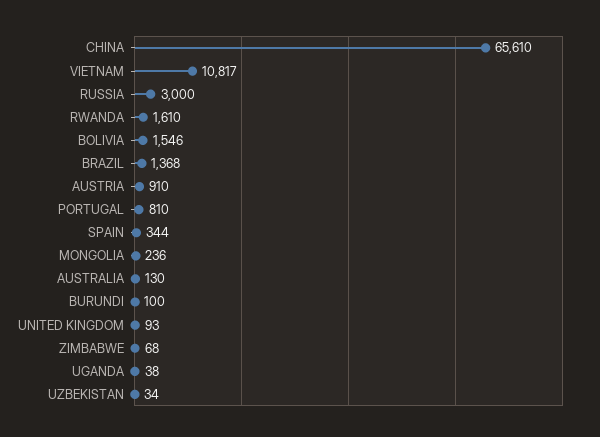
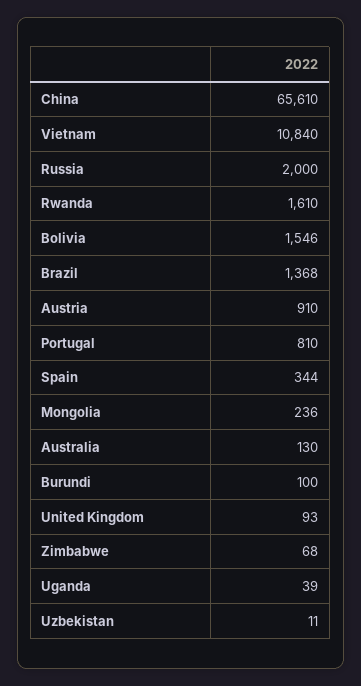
  {
    "CHINA": 65610,
-   "VIETNAM": 10817,
+   "VIETNAM": 10840,
-   "RUSSIA": 3000,
+   "RUSSIA": 2000,
    "RWANDA": 1610,
    "BOLIVIA": 1546,
    "BRAZIL": 1368,
    "AUSTRIA": 910,
    "PORTUGAL": 810,
    "SPAIN": 344,
    "MONGOLIA": 236,
    "AUSTRALIA": 130,
    "BURUNDI": 100,
    "UNITED KINGDOM": 93,
    "ZIMBABWE": 68,
-   "UGANDA": 38,
+   "UGANDA": 39,
-   "UZBEKISTAN": 34
+   "UZBEKISTAN": 11
  }

